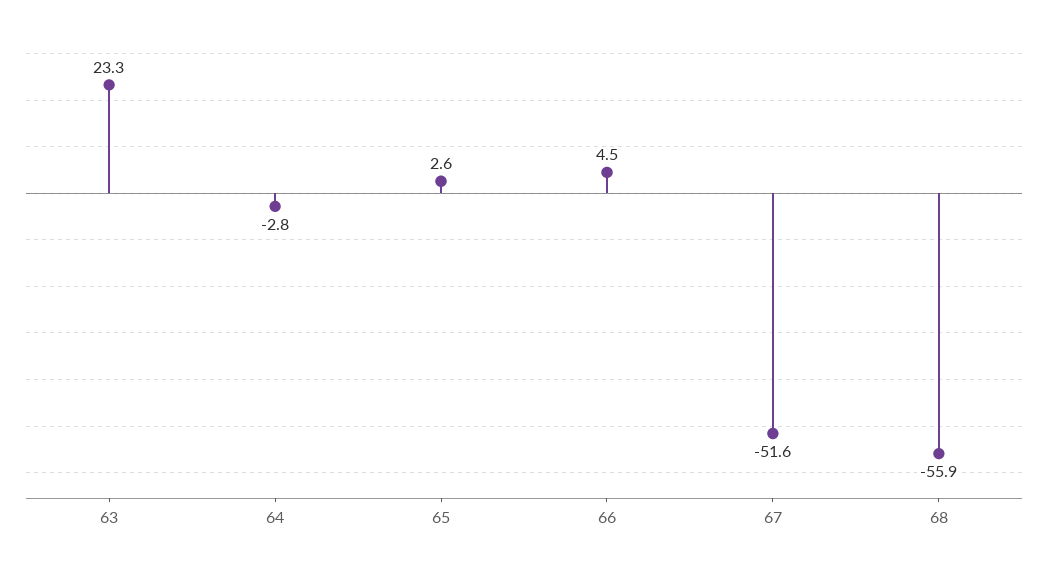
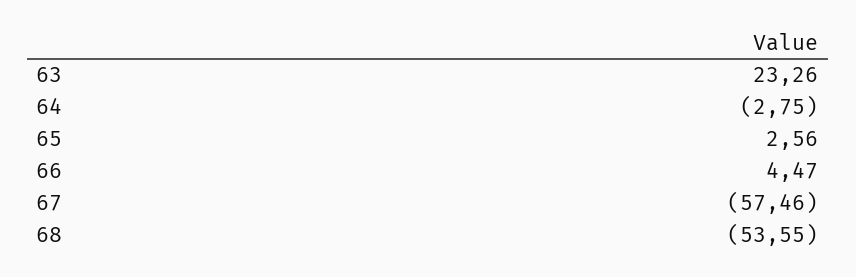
  {
    "63": 23.26,
    "64": -2.75,
    "65": 2.56,
    "66": 4.47,
-   "67": -51.6,
+   "67": -57.46,
-   "68": -55.9
+   "68": -53.55
  }

